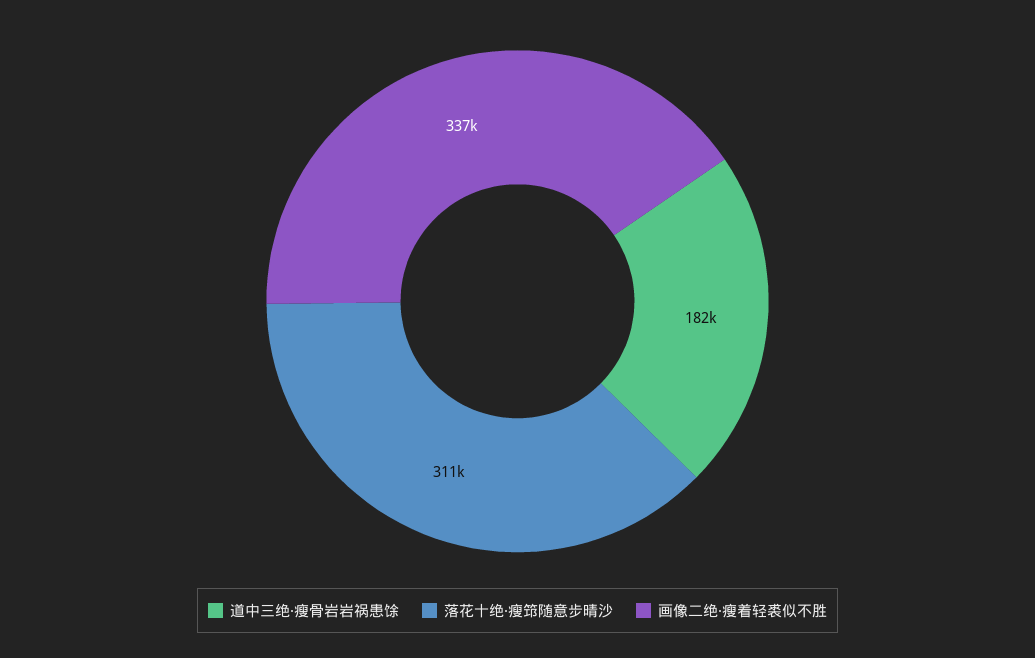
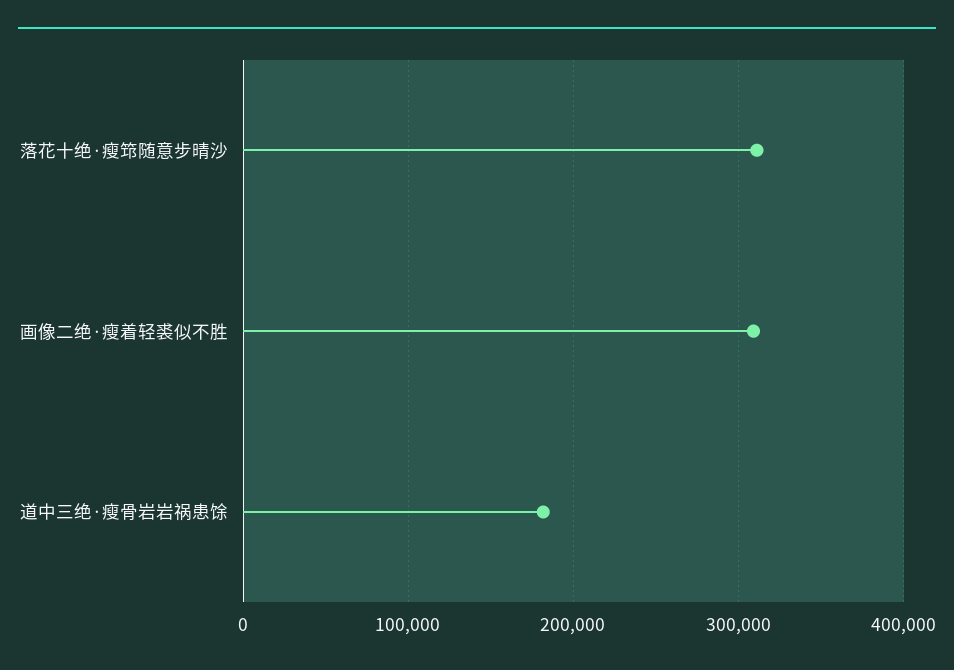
  {
    "道中三绝·瘦骨岩岩祸患馀": 182000,
    "落花十绝·瘦筇随意步晴沙": 311000,
-   "画像二绝·瘦着轻裘似不胜": 337000
+   "画像二绝·瘦着轻裘似不胜": 310000
  }

